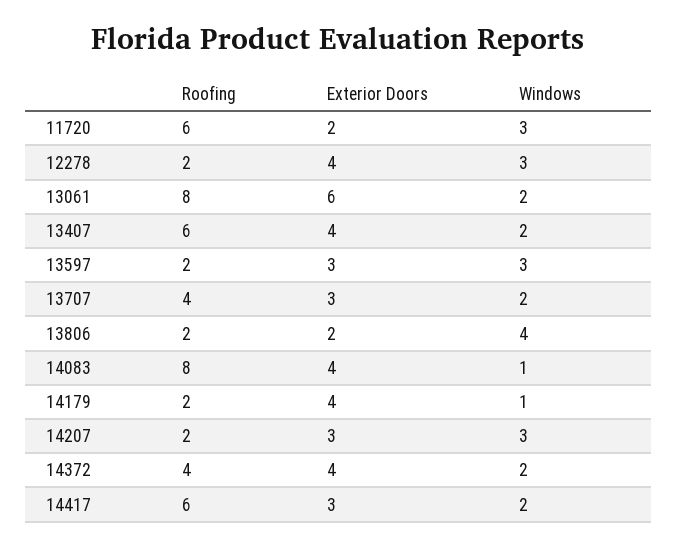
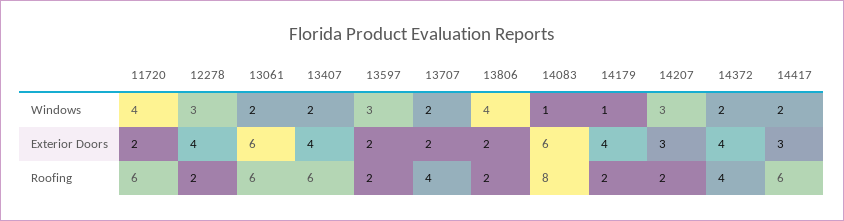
  {
    "Roofing": {
      "11720": 6,
      "12278": 2,
-     "13061": 8,
+     "13061": 6,
      "13407": 6,
      "13597": 2,
      "13707": 4,
      "13806": 2,
      "14083": 8,
      "14179": 2,
      "14207": 2,
      "14372": 4,
      "14417": 6
    },
    "Exterior Doors": {
      "11720": 2,
      "12278": 4,
      "13061": 6,
      "13407": 4,
-     "13597": 3,
+     "13597": 2,
-     "13707": 3,
+     "13707": 2,
      "13806": 2,
-     "14083": 4,
+     "14083": 6,
      "14179": 4,
      "14207": 3,
      "14372": 4,
      "14417": 3
    },
    "Windows": {
-     "11720": 3,
+     "11720": 4,
      "12278": 3,
      "13061": 2,
      "13407": 2,
      "13597": 3,
      "13707": 2,
      "13806": 4,
      "14083": 1,
      "14179": 1,
      "14207": 3,
      "14372": 2,
      "14417": 2
    }
  }

